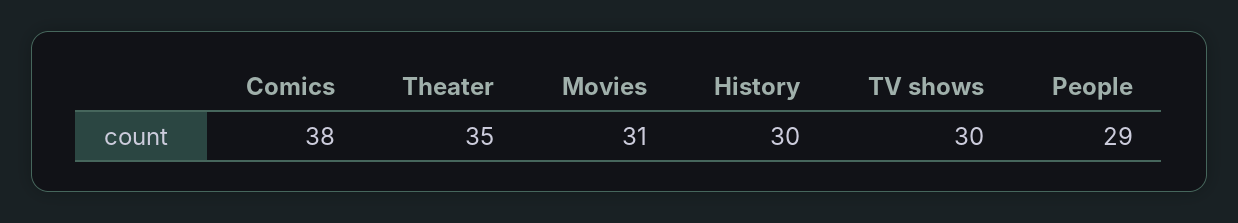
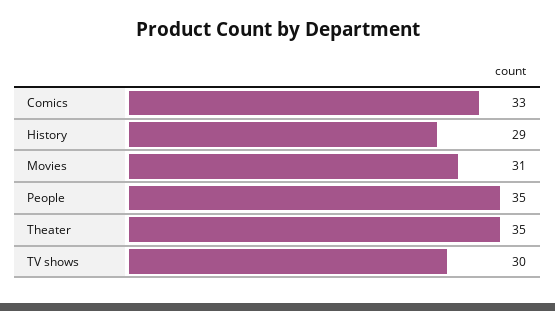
  {
-   "Comics": 38,
+   "Comics": 33,
    "Theater": 35,
    "Movies": 31,
-   "History": 30,
+   "History": 29,
    "TV shows": 30,
-   "People": 29
+   "People": 35
  }

